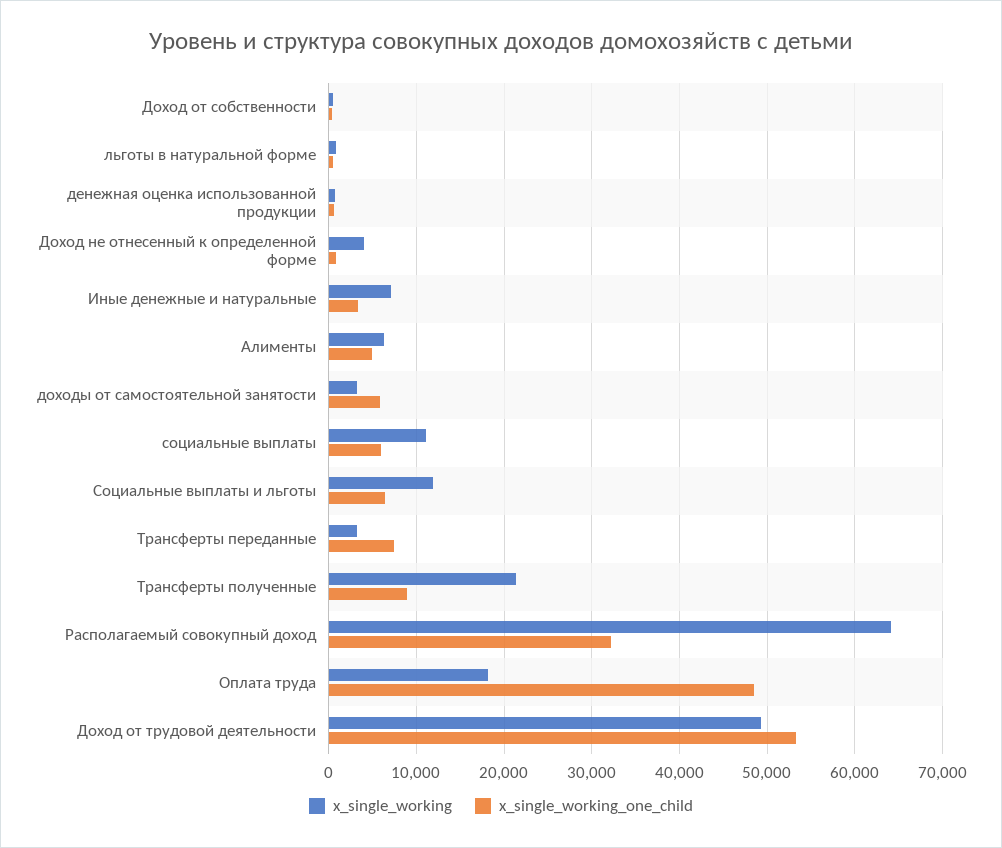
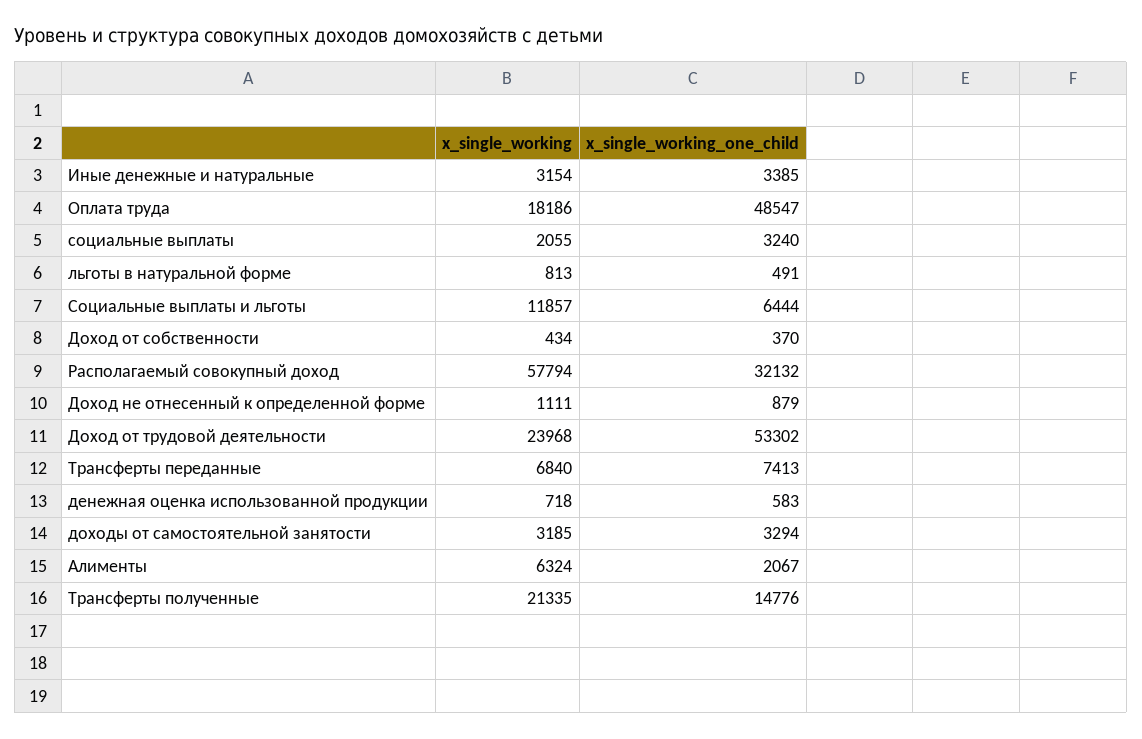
  {
    "x_single_working": {
      "Доход от собственности": 434,
      "льготы в натуральной форме": 813,
      "денежная оценка использованной продукции": 718,
-     "Доход не отнесенный к определенной форме": 4000,
+     "Доход не отнесенный к определенной форме": 1111,
-     "Иные денежные и натуральные": 7000,
+     "Иные денежные и натуральные": 3154,
      "Алименты": 6324,
      "доходы от самостоятельной занятости": 3185,
-     "социальные выплаты": 11000,
+     "социальные выплаты": 2055,
      "Социальные выплаты и льготы": 11857,
-     "Трансферты переданные": 3000,
+     "Трансферты переданные": 6840,
      "Трансферты полученные": 21335,
-     "Располагаемый совокупный доход": 64000,
+     "Располагаемый совокупный доход": 57794,
      "Оплата труда": 18186,
-     "Доход от трудовой деятельности": 49000
+     "Доход от трудовой деятельности": 23968
    },
    "x_single_working_one_child": {
      "Доход от собственности": 370,
      "льготы в натуральной форме": 491,
      "денежная оценка использованной продукции": 583,
      "Доход не отнесенный к определенной форме": 879,
      "Иные денежные и натуральные": 3385,
-     "Алименты": 5000,
+     "Алименты": 2067,
-     "доходы от самостоятельной занятости": 6000,
+     "доходы от самостоятельной занятости": 3294,
-     "социальные выплаты": 6000,
+     "социальные выплаты": 3240,
      "Социальные выплаты и льготы": 6444,
      "Трансферты переданные": 7413,
-     "Трансферты полученные": 9000,
+     "Трансферты полученные": 14776,
      "Располагаемый совокупный доход": 32132,
      "Оплата труда": 48547,
      "Доход от трудовой деятельности": 53302
    }
  }

